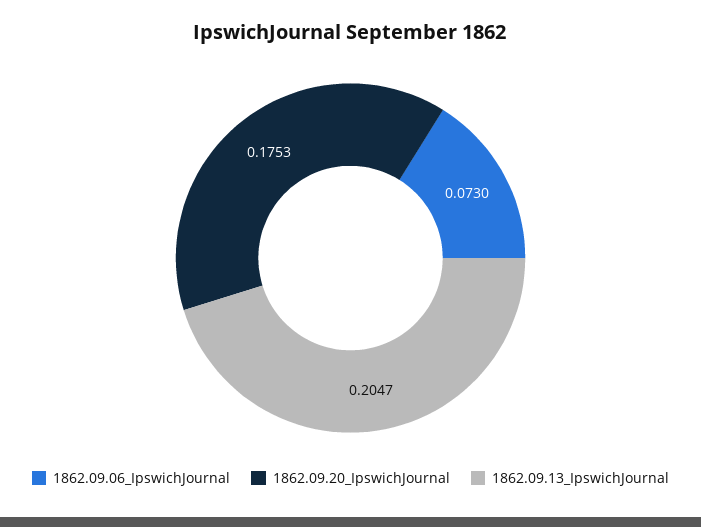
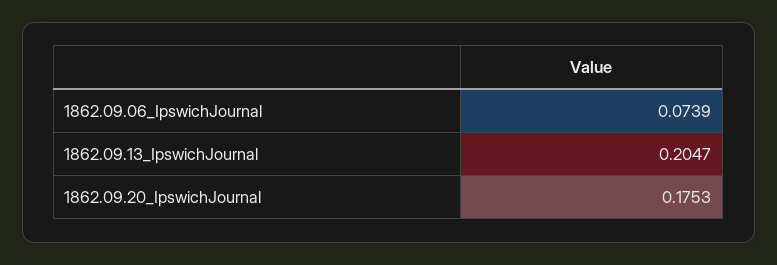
  {
-   "1862.09.06_IpswichJournal": 0.073,
+   "1862.09.06_IpswichJournal": 0.0739,
    "1862.09.20_IpswichJournal": 0.1753,
    "1862.09.13_IpswichJournal": 0.2047
  }

